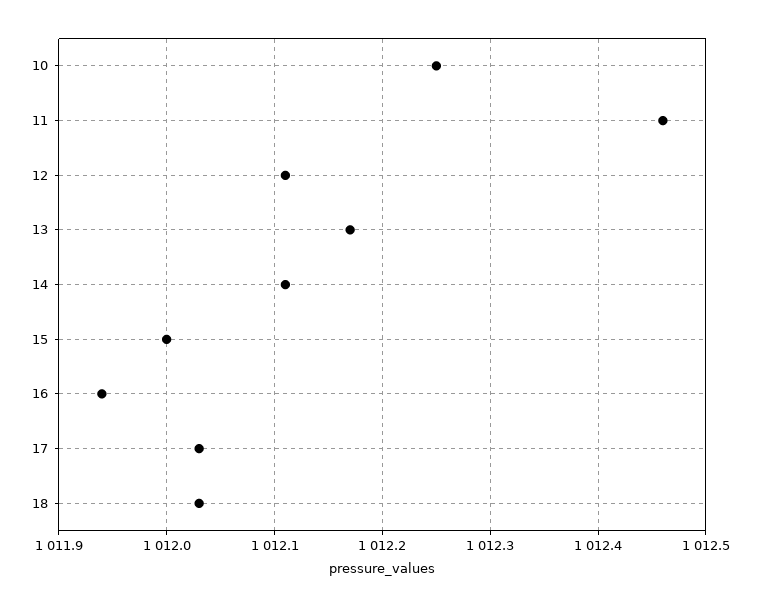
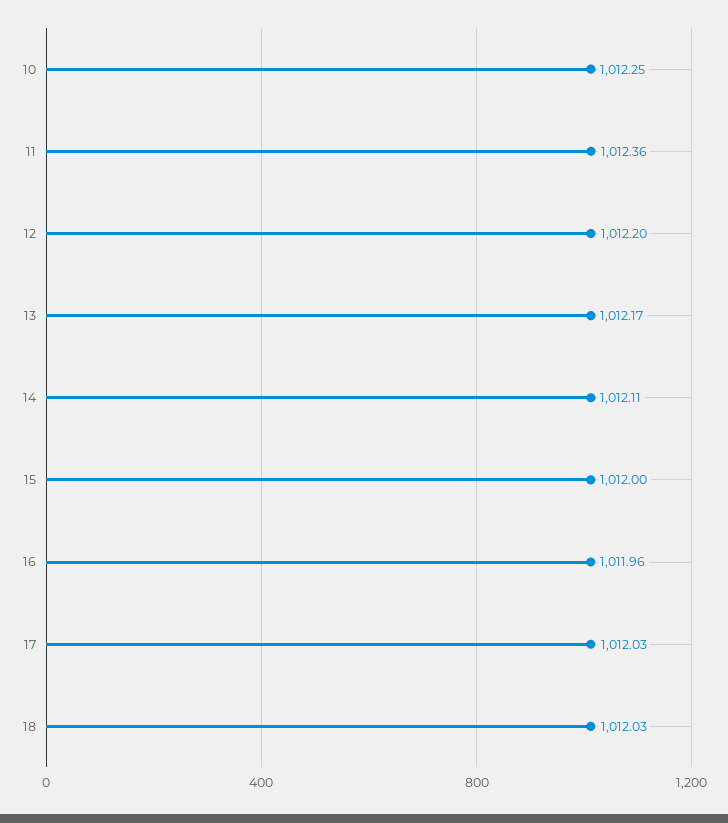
  {
    "10": 1012.25,
-   "11": 1012.46,
+   "11": 1012.36,
-   "12": 1012.11,
+   "12": 1012.2,
    "13": 1012.17,
    "14": 1012.11,
    "15": 1012,
-   "16": 1011.94,
+   "16": 1011.96,
    "17": 1012.03,
    "18": 1012.03
  }

